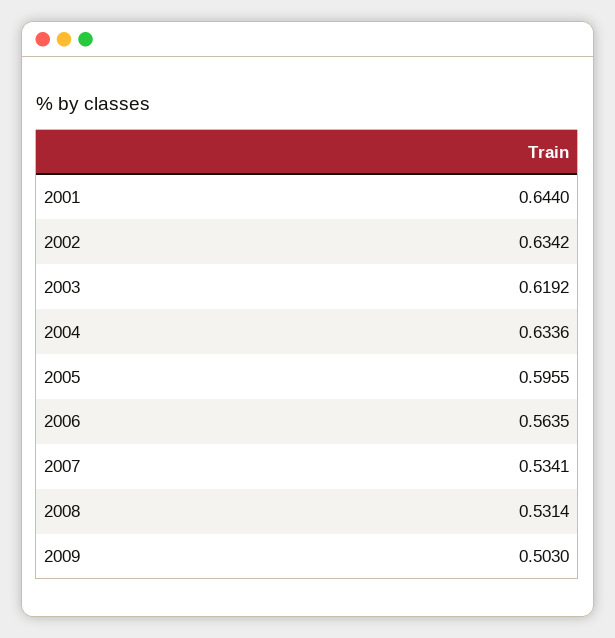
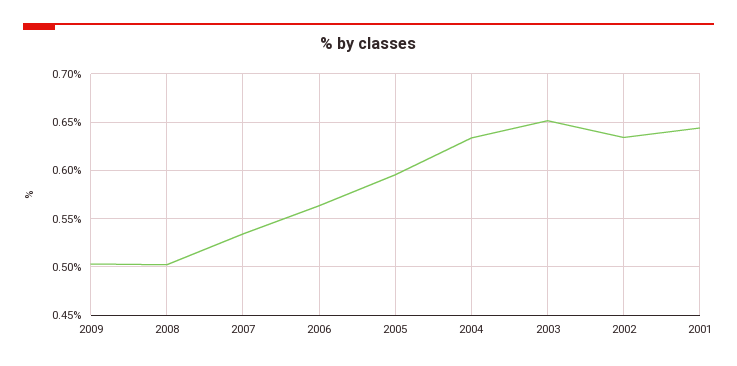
  {
    "2001": 0.644,
    "2002": 0.6342,
-   "2003": 0.6192,
+   "2003": 0.65,
    "2004": 0.6336,
    "2005": 0.5955,
    "2006": 0.5635,
    "2007": 0.5341,
-   "2008": 0.5314,
+   "2008": 0.5,
    "2009": 0.503
  }

